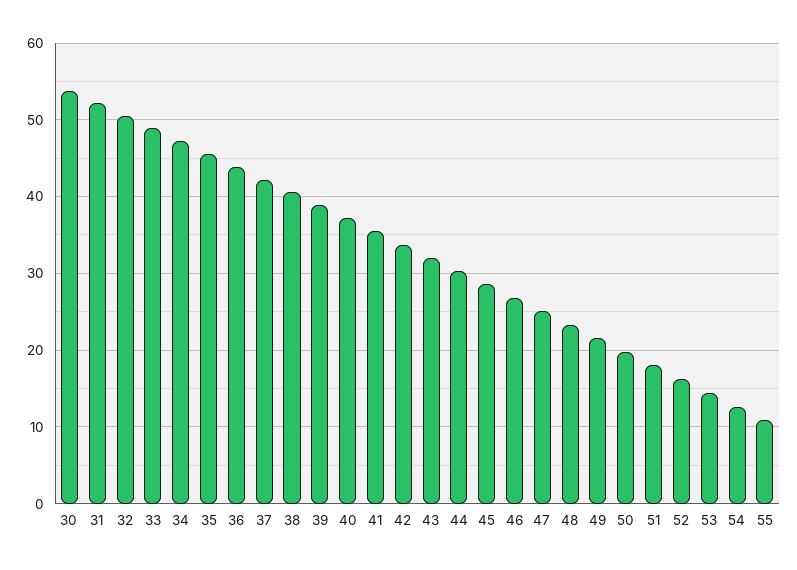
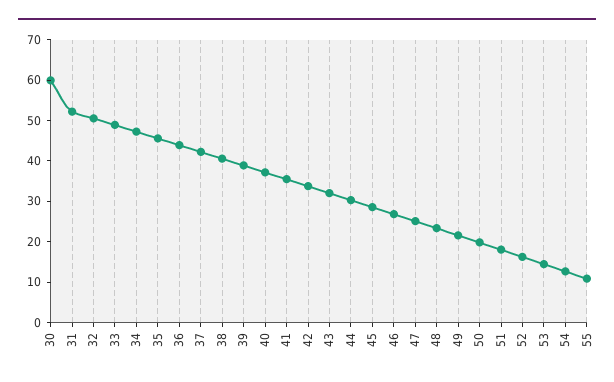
  {
-   "30": 54,
+   "30": 60,
    "31": 52,
    "32": 51,
    "33": 49,
    "34": 47,
    "35": 46,
    "36": 44,
    "37": 42,
    "38": 41,
    "39": 39,
    "40": 37,
    "41": 35,
    "42": 34,
    "43": 32,
    "44": 30,
    "45": 29,
    "46": 27,
    "47": 25,
    "48": 23,
    "49": 22,
    "50": 20,
    "51": 18,
    "52": 16,
    "53": 14,
    "54": 13,
    "55": 11
  }

